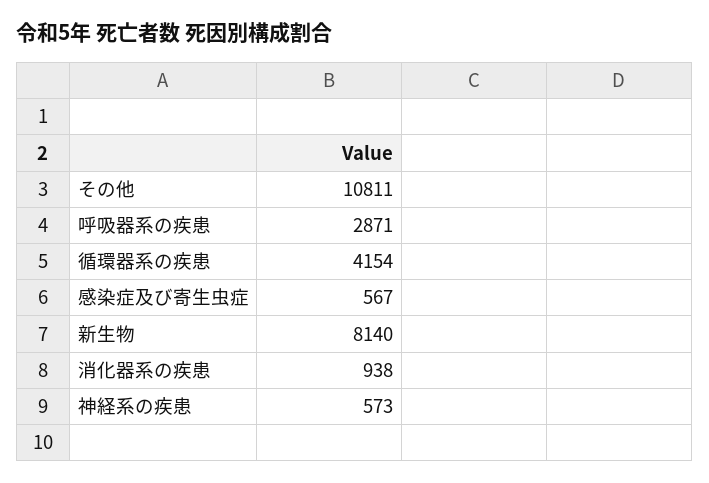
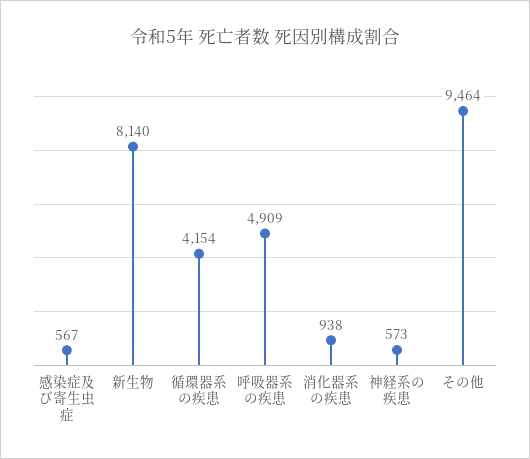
  {
-   "その他": 10811,
+   "その他": 9464,
-   "呼吸器系の疾患": 2871,
+   "呼吸器系の疾患": 4909,
    "循環器系の疾患": 4154,
    "感染症及び寄生虫症": 567,
    "新生物": 8140,
    "消化器系の疾患": 938,
    "神経系の疾患": 573
  }

